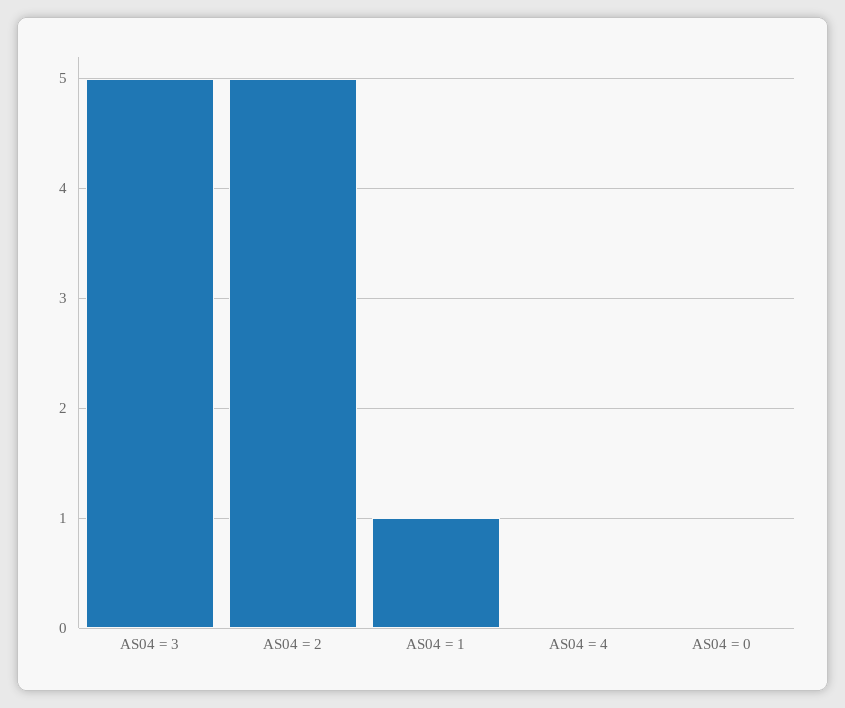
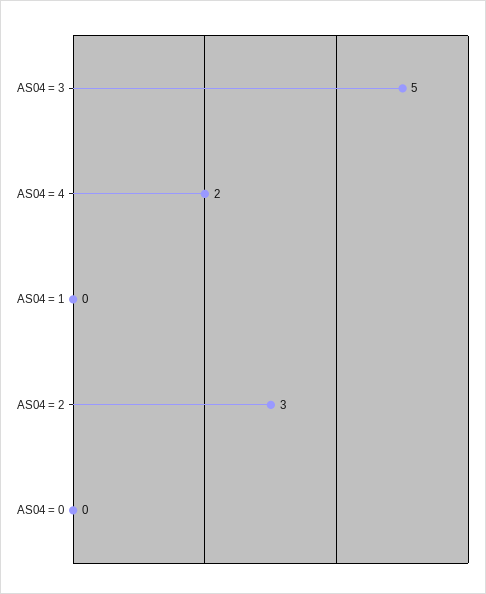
  {
    "AS04 = 3": 5,
-   "AS04 = 2": 5,
+   "AS04 = 2": 3,
-   "AS04 = 1": 1,
+   "AS04 = 1": 0,
-   "AS04 = 4": 0,
+   "AS04 = 4": 2,
    "AS04 = 0": 0
  }

